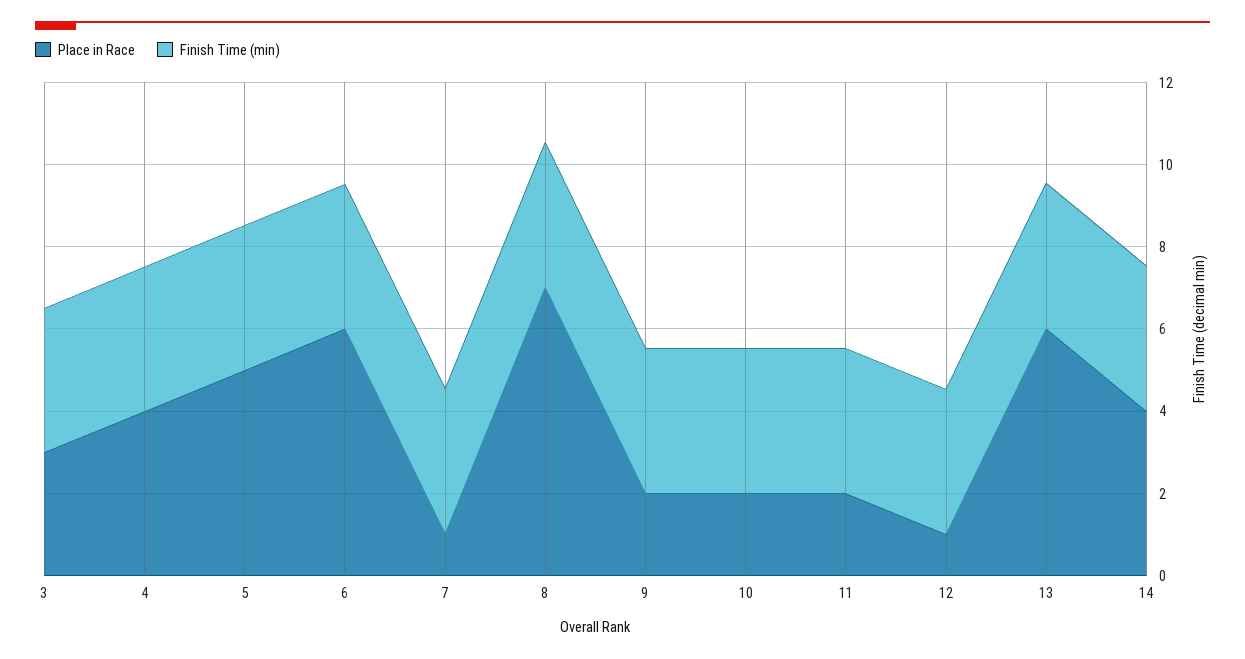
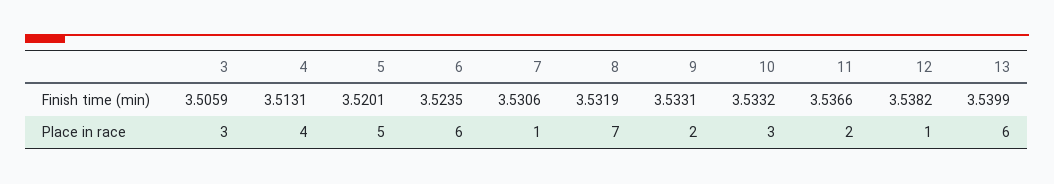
  {
    "Place in Race": {
      "3": 3,
      "4": 4,
      "5": 5,
      "6": 6,
      "7": 1,
      "8": 7,
      "9": 2,
-     "10": 2,
+     "10": 3,
      "11": 2,
      "12": 1,
-     "13": 6,
+     "13": 6
-     "14": 4
    },
    "Finish Time (min)": {
      "3": 3.5059,
      "4": 3.5131,
      "5": 3.5201,
      "6": 3.5235,
      "7": 3.5306,
      "8": 3.5319,
      "9": 3.5331,
      "10": 3.5332,
      "11": 3.5366,
      "12": 3.5382,
-     "13": 3.5399,
+     "13": 3.5399
-     "14": 3.5
    }
  }

